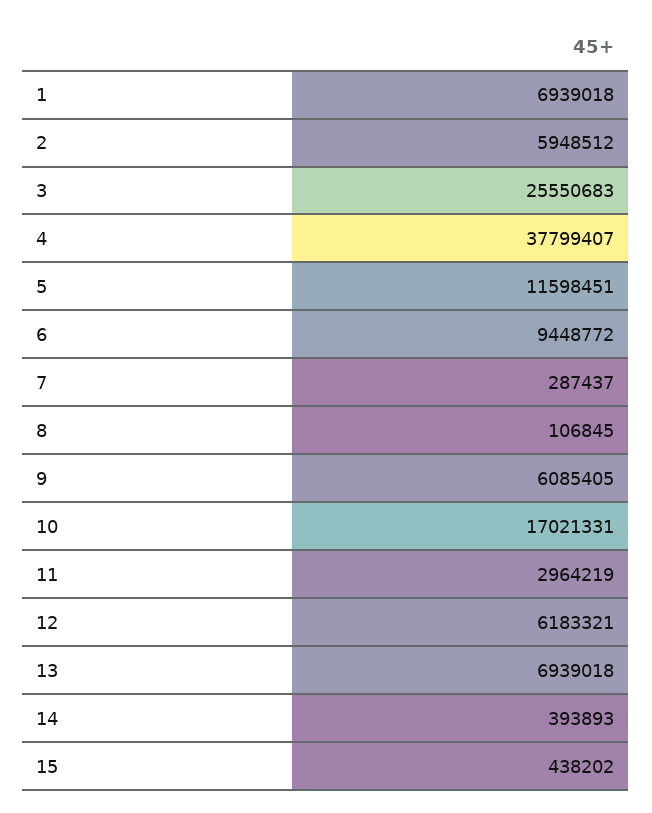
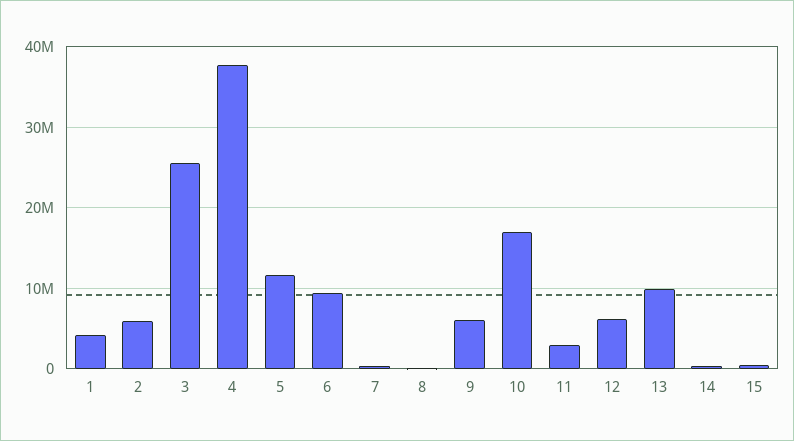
  {
-   "1": 6939018,
+   "1": 4000000,
    "2": 5948512,
    "3": 25550683,
    "4": 37799407,
    "5": 11598451,
    "6": 9448772,
    "7": 287437,
    "8": 106845,
    "9": 6085405,
    "10": 17021331,
    "11": 2964219,
    "12": 6183321,
-   "13": 6939018,
+   "13": 10000000,
    "14": 393893,
    "15": 438202
  }

